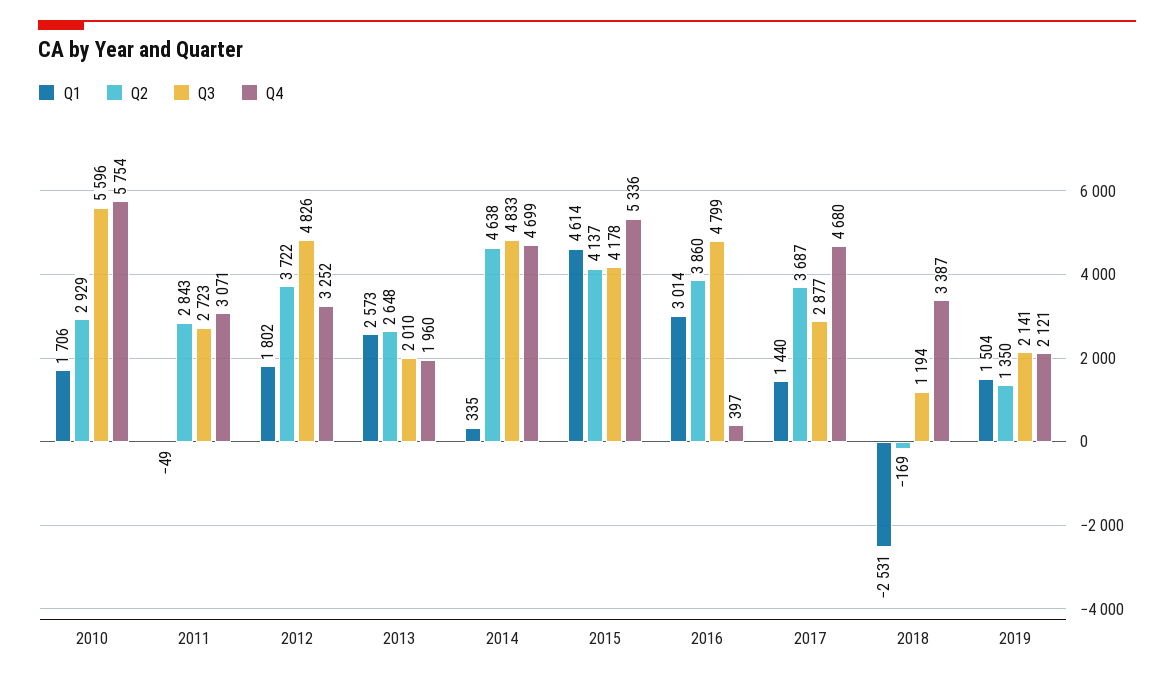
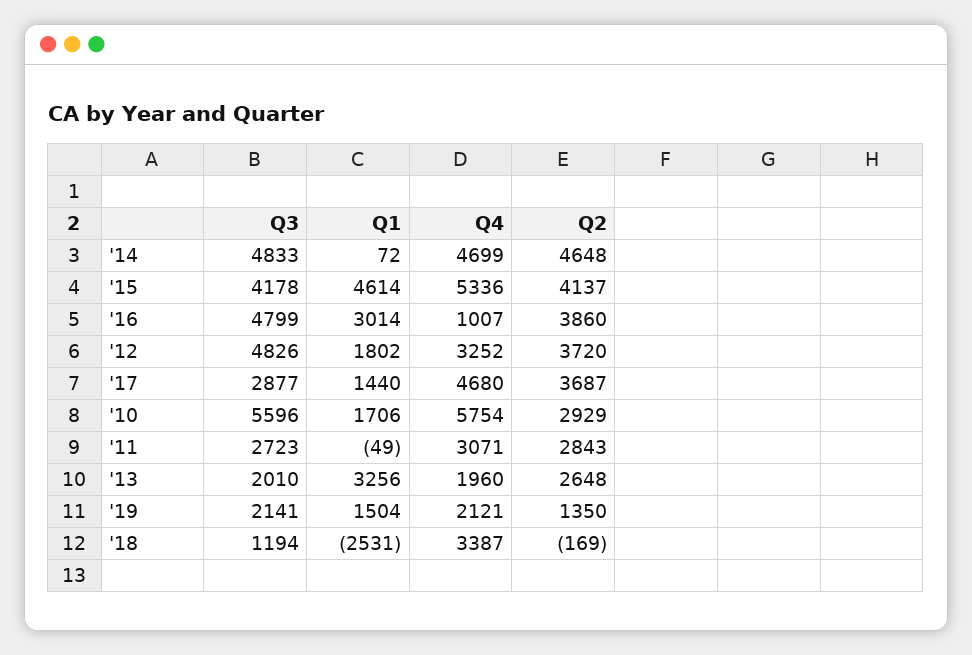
  {
    "Q1": {
      "2010": 1706,
      "2011": -49,
      "2012": 1802,
-     "2013": 2573,
+     "2013": 3256,
-     "2014": 335,
+     "2014": 72,
      "2015": 4614,
      "2016": 3014,
      "2017": 1440,
      "2018": -2531,
      "2019": 1504
    },
    "Q2": {
      "2010": 2929,
      "2011": 2843,
-     "2012": 3722,
+     "2012": 3720,
      "2013": 2648,
-     "2014": 4638,
+     "2014": 4648,
      "2015": 4137,
      "2016": 3860,
      "2017": 3687,
      "2018": -169,
      "2019": 1350
    },
    "Q3": {
      "2010": 5596,
      "2011": 2723,
      "2012": 4826,
      "2013": 2010,
      "2014": 4833,
      "2015": 4178,
      "2016": 4799,
      "2017": 2877,
      "2018": 1194,
      "2019": 2141
    },
    "Q4": {
      "2010": 5754,
      "2011": 3071,
      "2012": 3252,
      "2013": 1960,
      "2014": 4699,
      "2015": 5336,
-     "2016": 397,
+     "2016": 1007,
      "2017": 4680,
      "2018": 3387,
      "2019": 2121
    }
  }

